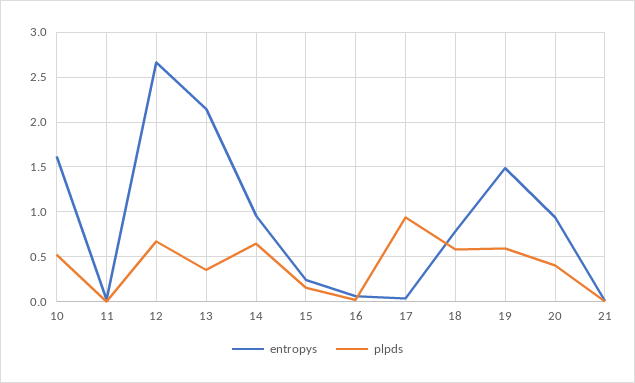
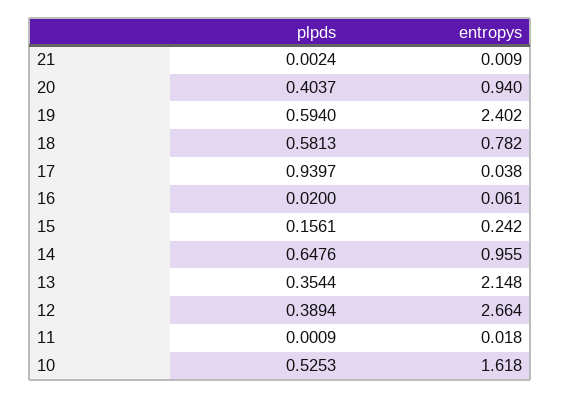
  {
    "entropys": {
      "10": 1.618,
      "11": 0.018,
      "12": 2.664,
      "13": 2.148,
      "14": 0.955,
      "15": 0.242,
      "16": 0.061,
      "17": 0.038,
      "18": 0.782,
-     "19": 1.5,
+     "19": 2.402,
      "20": 0.94,
      "21": 0.009
    },
    "plpds": {
      "10": 0.5253,
      "11": 0.0009,
-     "12": 0.7,
+     "12": 0.3894,
      "13": 0.3544,
      "14": 0.6476,
      "15": 0.1561,
      "16": 0.02,
      "17": 0.9397,
      "18": 0.5813,
      "19": 0.594,
      "20": 0.4037,
      "21": 0.0024
    }
  }

